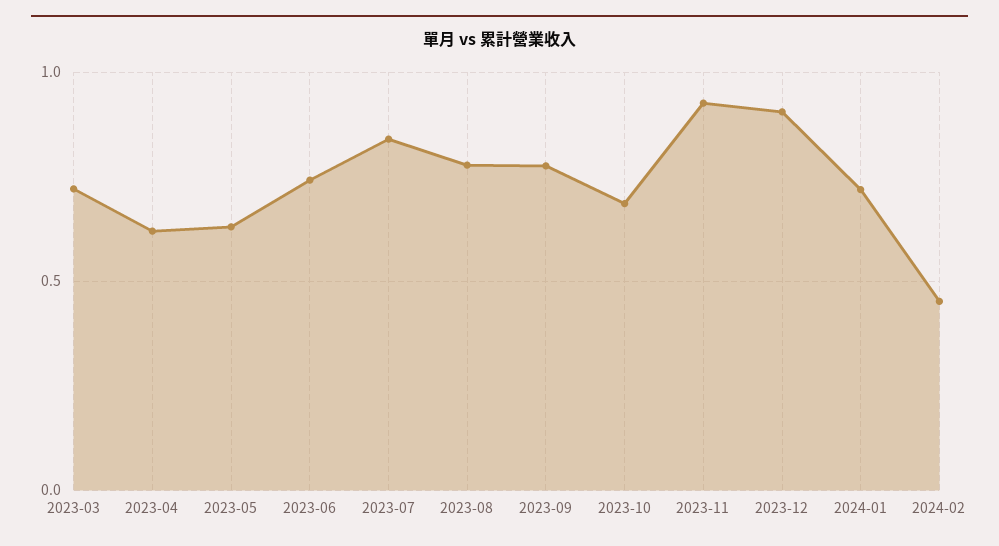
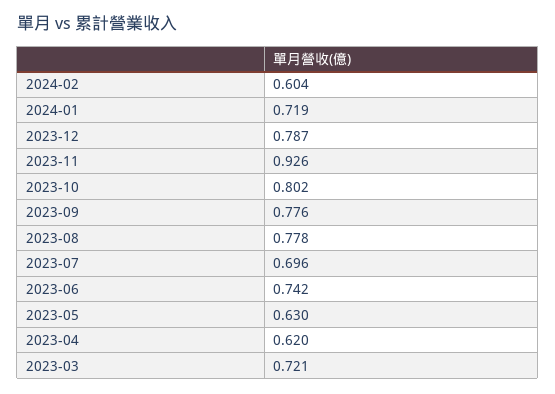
  {
    "2023-03": 0.721,
    "2023-04": 0.62,
    "2023-05": 0.63,
    "2023-06": 0.742,
-   "2023-07": 0.85,
+   "2023-07": 0.696,
    "2023-08": 0.778,
    "2023-09": 0.776,
-   "2023-10": 0.7,
+   "2023-10": 0.802,
    "2023-11": 0.926,
-   "2023-12": 0.9,
+   "2023-12": 0.787,
    "2024-01": 0.719,
-   "2024-02": 0.45
+   "2024-02": 0.604
  }

